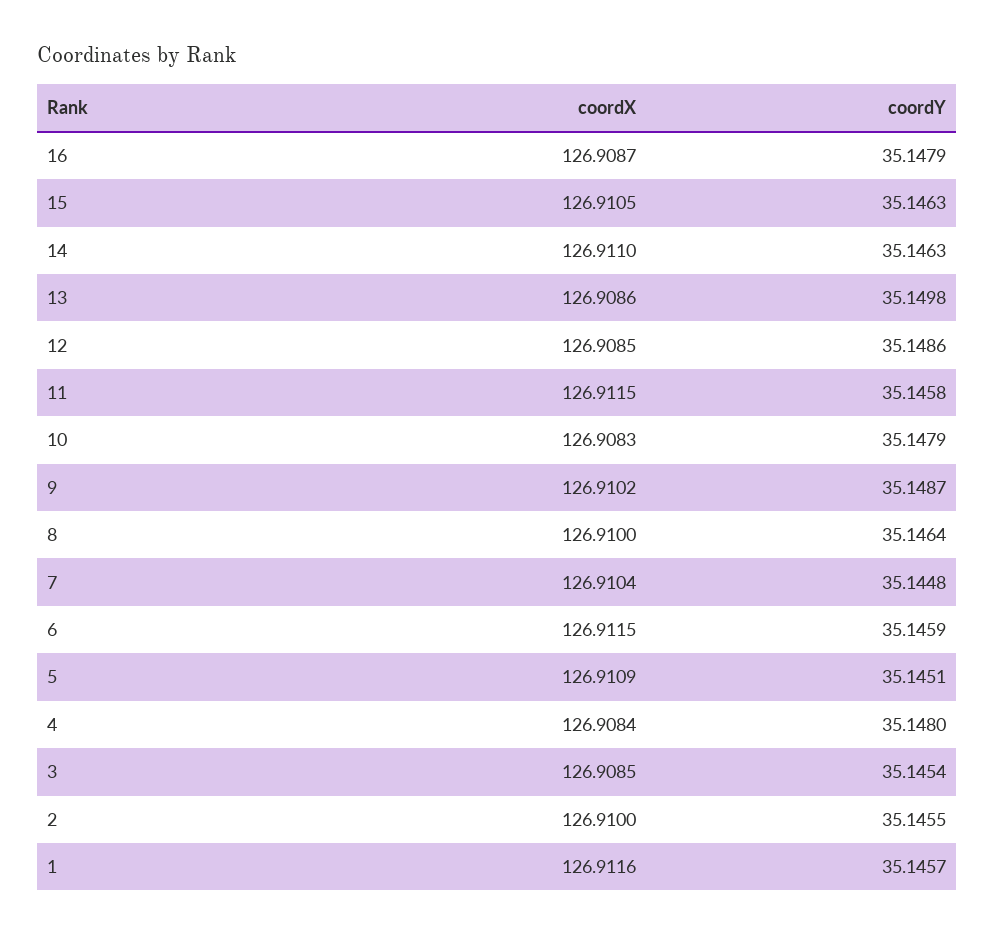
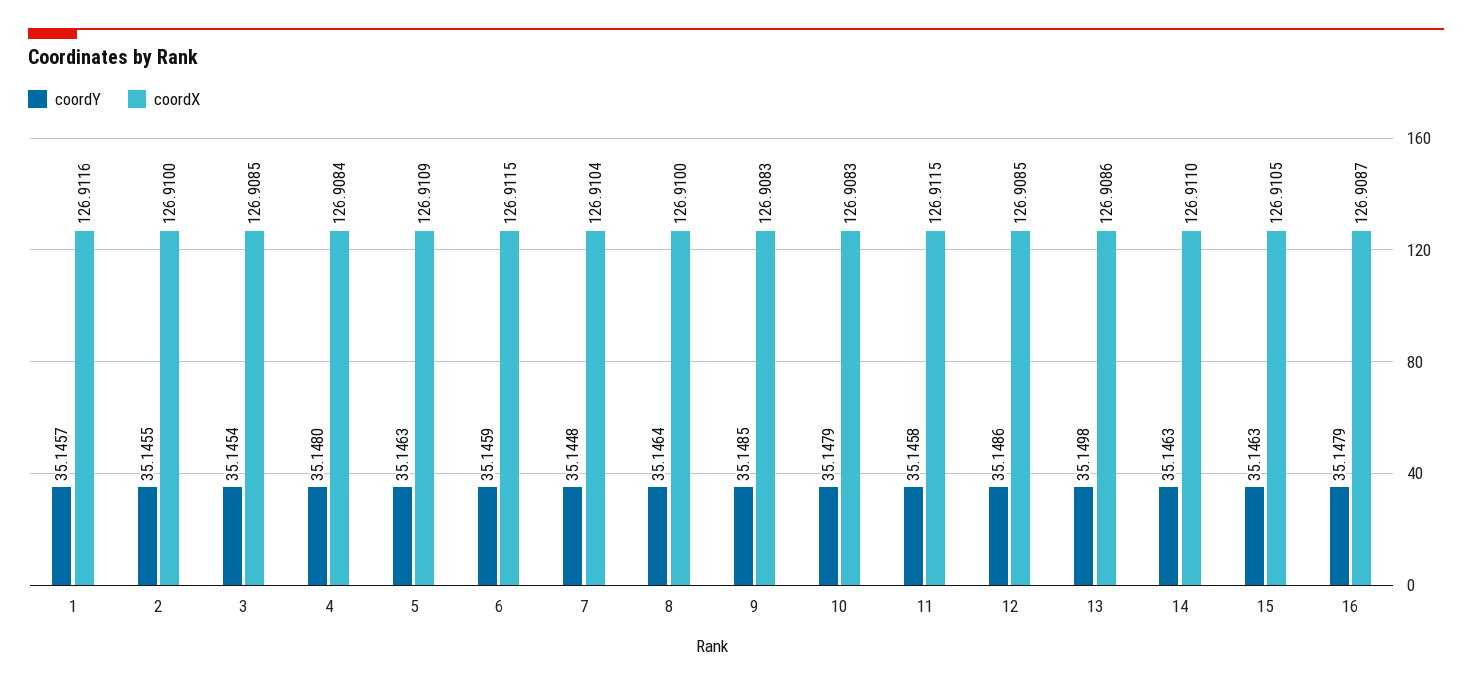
  {
    "coordX": {
      "16": 126.9087,
      "15": 126.9105,
      "14": 126.911,
      "13": 126.9086,
      "12": 126.9085,
      "11": 126.9115,
      "10": 126.9083,
-     "9": 126.9102,
+     "9": 126.9083,
      "8": 126.91,
      "7": 126.9104,
      "6": 126.9115,
      "5": 126.9109,
      "4": 126.9084,
      "3": 126.9085,
      "2": 126.91,
      "1": 126.9116
    },
    "coordY": {
      "16": 35.1479,
      "15": 35.1463,
      "14": 35.1463,
      "13": 35.1498,
      "12": 35.1486,
      "11": 35.1458,
      "10": 35.1479,
-     "9": 35.1487,
+     "9": 35.1485,
      "8": 35.1464,
      "7": 35.1448,
      "6": 35.1459,
-     "5": 35.1451,
+     "5": 35.1463,
      "4": 35.148,
      "3": 35.1454,
      "2": 35.1455,
      "1": 35.1457
    }
  }

